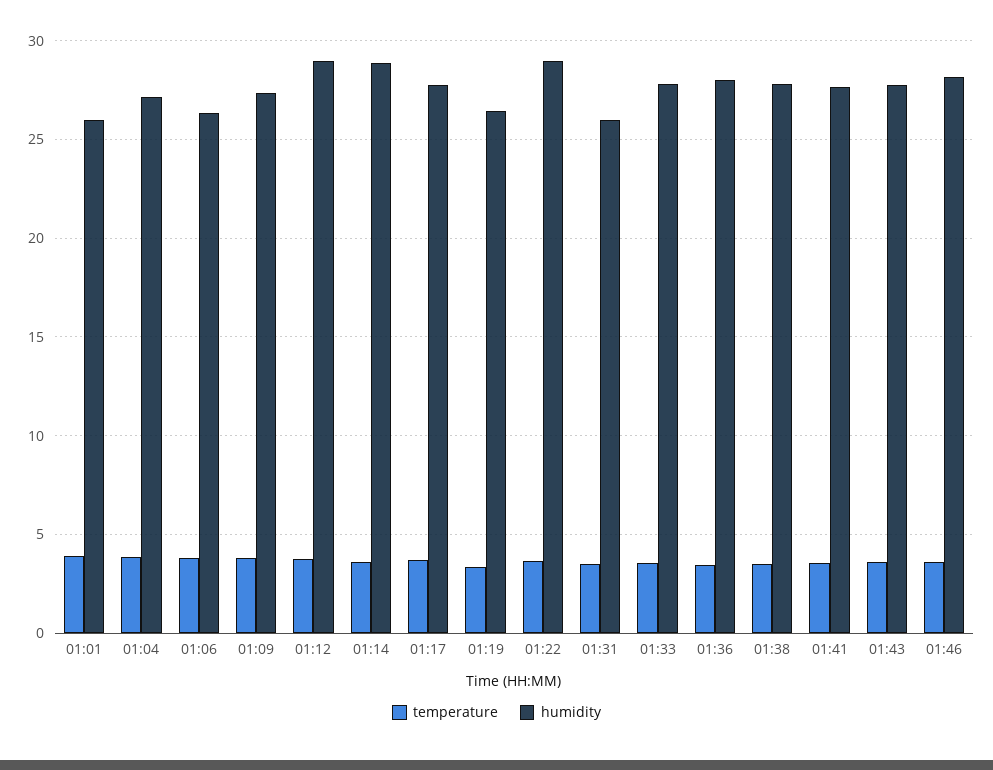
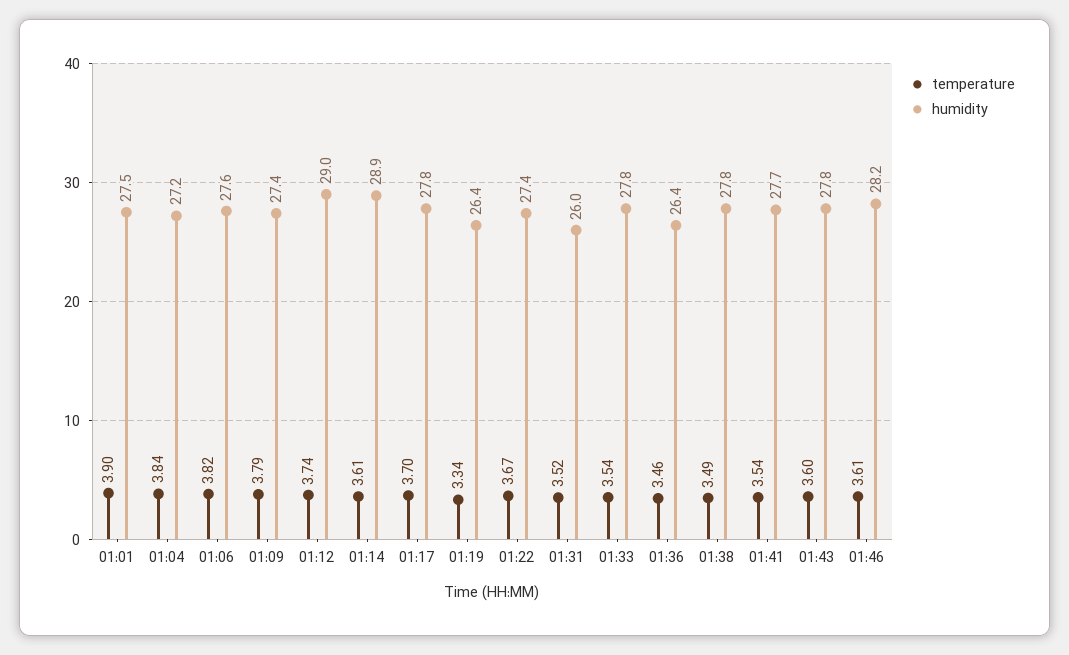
  {
    "temperature": {
      "01:01": 3.9,
      "01:04": 3.84,
      "01:06": 3.82,
      "01:09": 3.79,
      "01:12": 3.74,
      "01:14": 3.61,
      "01:17": 3.7,
      "01:19": 3.34,
      "01:22": 3.67,
      "01:31": 3.52,
      "01:33": 3.54,
      "01:36": 3.46,
      "01:38": 3.49,
      "01:41": 3.54,
      "01:43": 3.6,
      "01:46": 3.61
    },
    "humidity": {
-     "01:01": 26,
+     "01:01": 27.5,
      "01:04": 27.2,
-     "01:06": 26.5,
+     "01:06": 27.6,
      "01:09": 27.4,
      "01:12": 29,
      "01:14": 28.9,
      "01:17": 27.8,
      "01:19": 26.4,
-     "01:22": 29,
+     "01:22": 27.4,
      "01:31": 26,
      "01:33": 27.8,
-     "01:36": 28,
+     "01:36": 26.4,
      "01:38": 27.8,
      "01:41": 27.7,
      "01:43": 27.8,
      "01:46": 28.2
    }
  }

